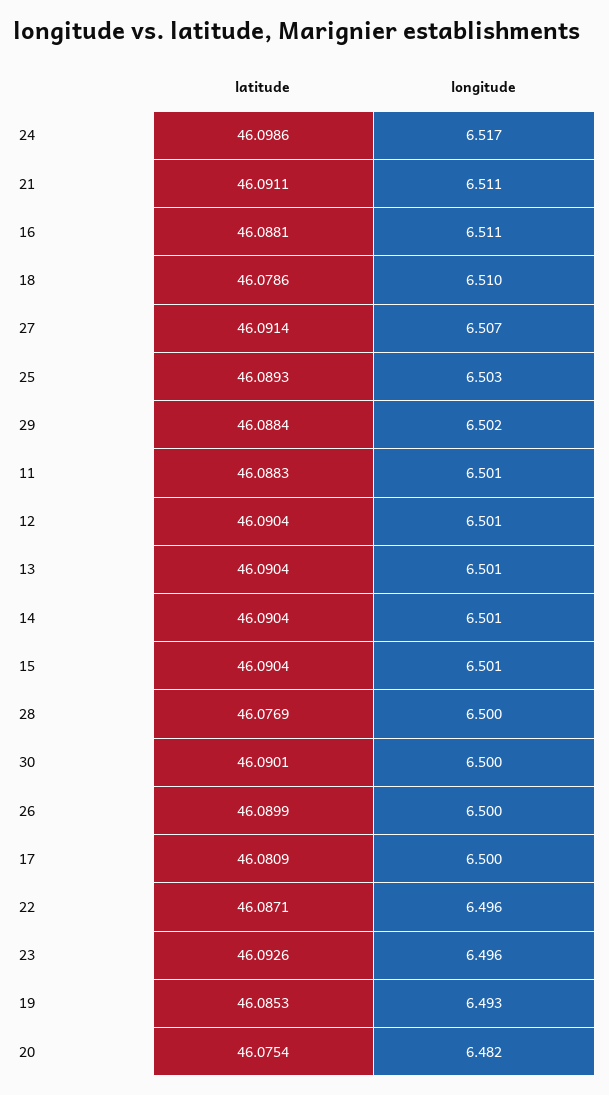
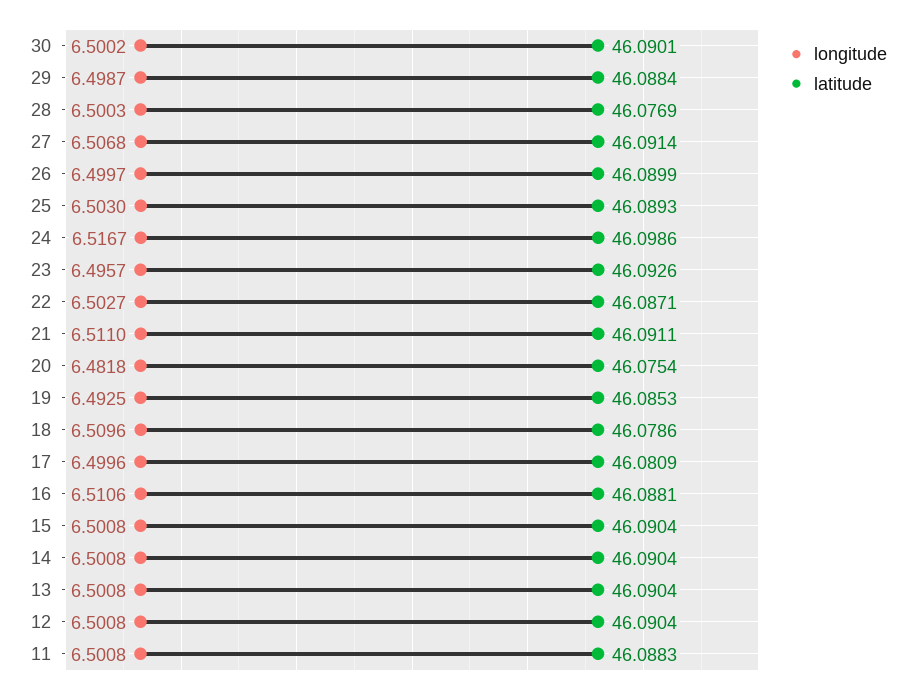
  {
    "latitude": {
      "24": 46.0986,
      "21": 46.0911,
      "16": 46.0881,
      "18": 46.0786,
      "27": 46.0914,
      "25": 46.0893,
      "29": 46.0884,
      "11": 46.0883,
      "12": 46.0904,
      "13": 46.0904,
      "14": 46.0904,
      "15": 46.0904,
      "28": 46.0769,
      "30": 46.0901,
      "26": 46.0899,
      "17": 46.0809,
      "22": 46.0871,
      "23": 46.0926,
      "19": 46.0853,
      "20": 46.0754
    },
    "longitude": {
      "24": 6.5167,
      "21": 6.511,
      "16": 6.5106,
      "18": 6.5096,
      "27": 6.5068,
      "25": 6.503,
-     "29": 6.502,
+     "29": 6.4987,
      "11": 6.5008,
      "12": 6.5008,
      "13": 6.5008,
      "14": 6.5008,
      "15": 6.5008,
      "28": 6.5003,
      "30": 6.5002,
      "26": 6.4997,
      "17": 6.4996,
-     "22": 6.496,
+     "22": 6.5027,
      "23": 6.4957,
      "19": 6.4925,
      "20": 6.4818
    }
  }

